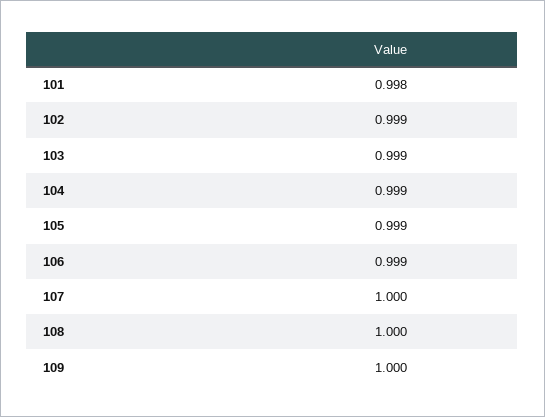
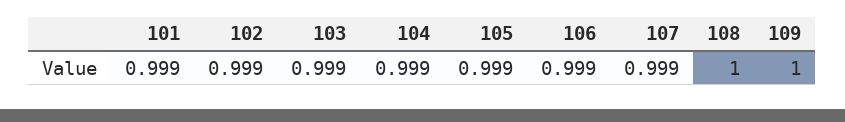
  {
-   "101": 0.998,
+   "101": 0.999,
    "102": 0.999,
    "103": 0.999,
    "104": 0.999,
    "105": 0.999,
    "106": 0.999,
-   "107": 1,
+   "107": 0.999,
    "108": 1,
    "109": 1
  }

